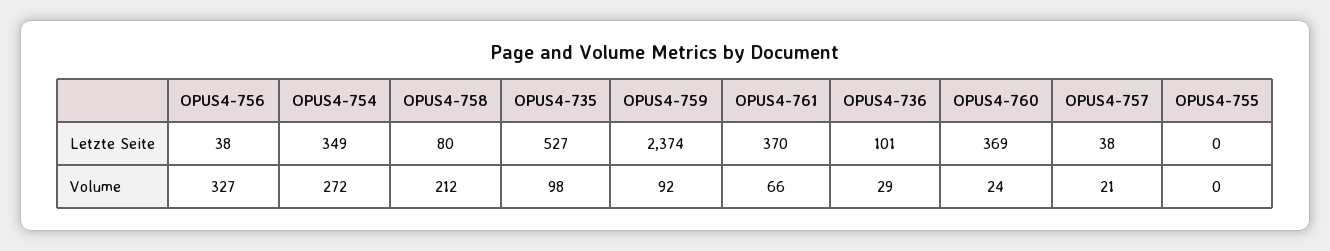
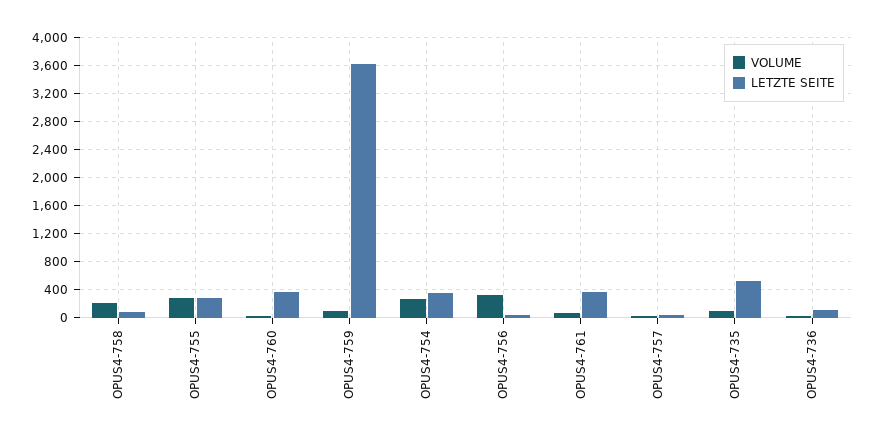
  {
    "Letzte Seite": {
      "OPUS4-756": 38,
      "OPUS4-754": 349,
      "OPUS4-758": 80,
      "OPUS4-735": 527,
-     "OPUS4-759": 2374,
+     "OPUS4-759": 3600,
      "OPUS4-761": 370,
      "OPUS4-736": 101,
      "OPUS4-760": 369,
      "OPUS4-757": 38,
-     "OPUS4-755": 0
+     "OPUS4-755": 300
    },
    "Volume": {
      "OPUS4-756": 327,
      "OPUS4-754": 272,
      "OPUS4-758": 212,
      "OPUS4-735": 98,
      "OPUS4-759": 92,
      "OPUS4-761": 66,
      "OPUS4-736": 29,
      "OPUS4-760": 24,
      "OPUS4-757": 21,
-     "OPUS4-755": 0
+     "OPUS4-755": 300
    }
  }

